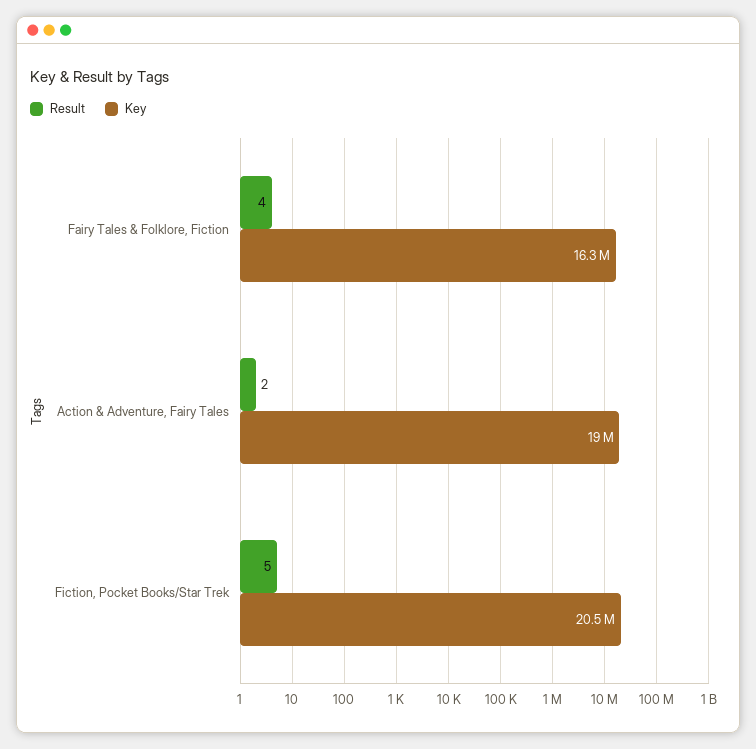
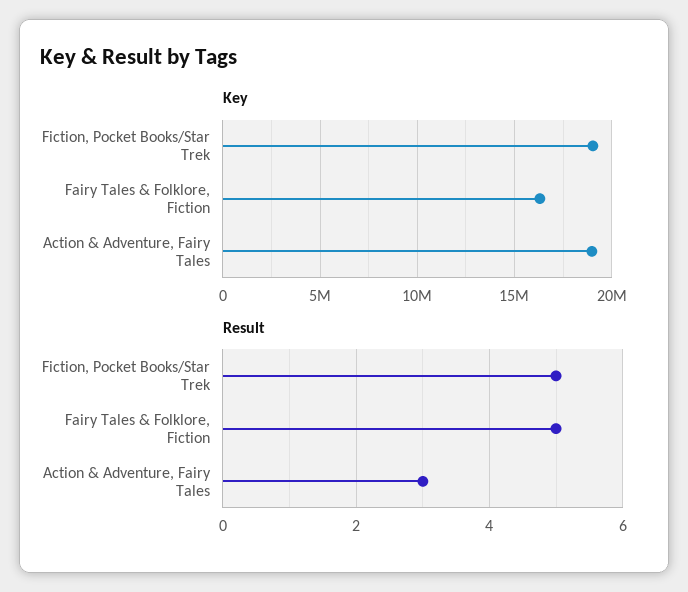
  {
    "Result": {
-     "Fairy Tales & Folklore, Fiction": 4,
+     "Fairy Tales & Folklore, Fiction": 5,
-     "Action & Adventure, Fairy Tales": 2,
+     "Action & Adventure, Fairy Tales": 3,
      "Fiction, Pocket Books/Star Trek": 5
    },
    "Key": {
      "Fairy Tales & Folklore, Fiction": 16300000,
      "Action & Adventure, Fairy Tales": 19000000,
-     "Fiction, Pocket Books/Star Trek": 20500000
+     "Fiction, Pocket Books/Star Trek": 19000000
    }
  }

